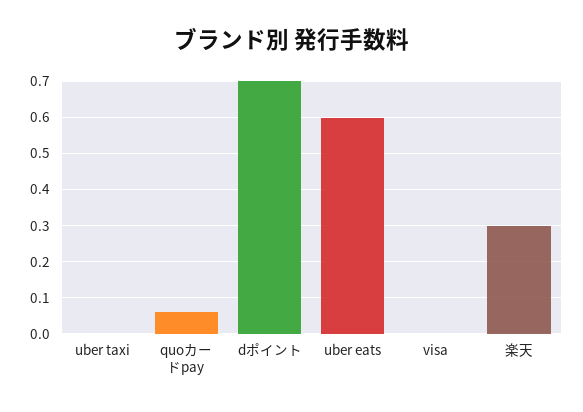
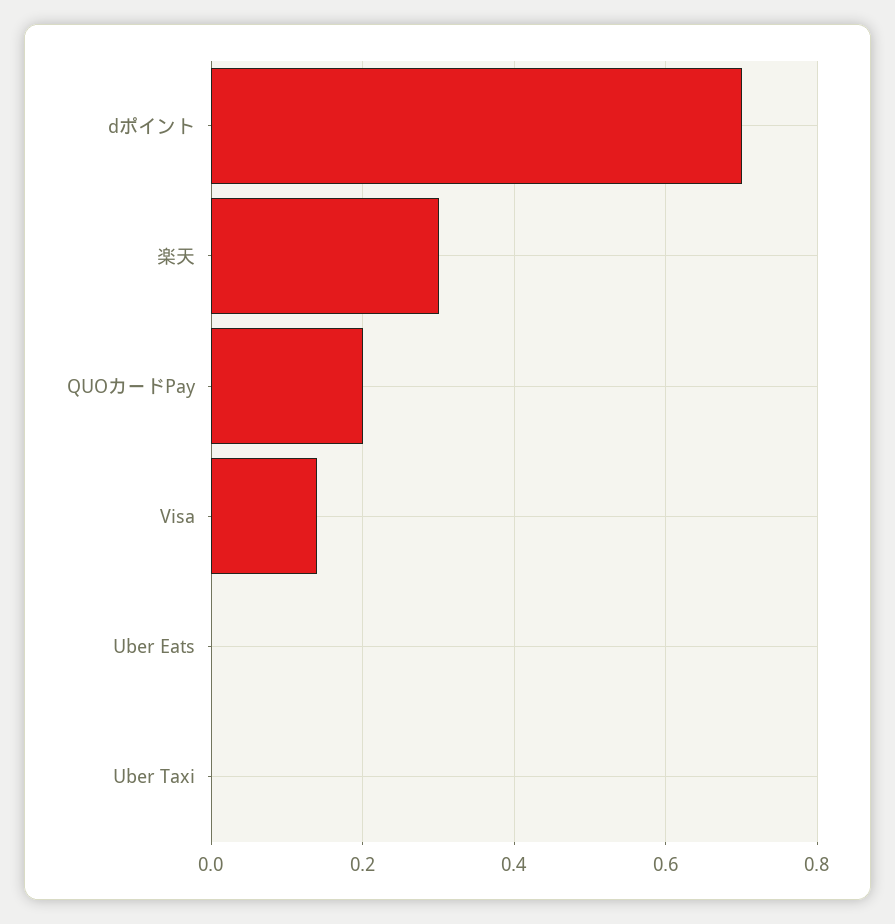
  {
    "uber taxi": 0,
-   "quoカードpay": 0.05,
+   "quoカードpay": 0.2,
    "dポイント": 0.7,
-   "uber eats": 0.6,
+   "uber eats": 0,
-   "visa": 0,
+   "visa": 0.15,
    "楽天": 0.3
  }

